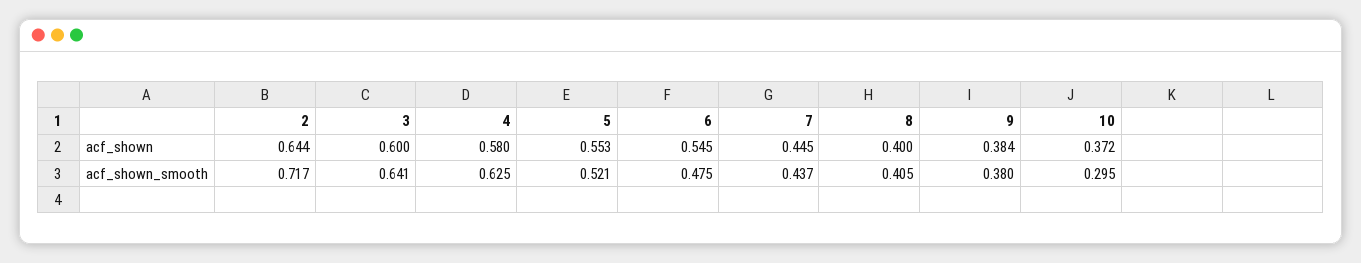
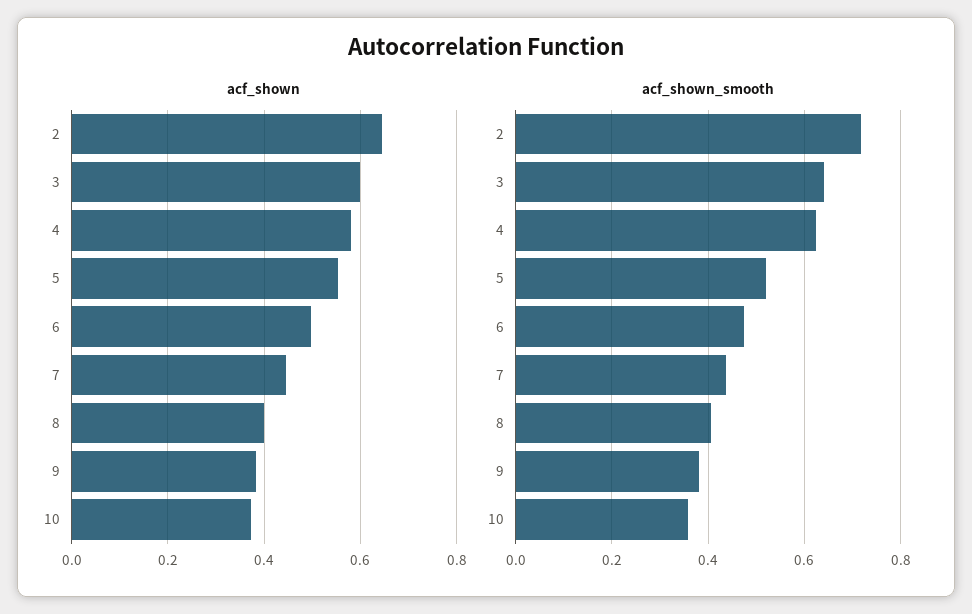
  {
    "acf_shown": {
      "2": 0.644,
      "3": 0.6,
      "4": 0.58,
      "5": 0.553,
-     "6": 0.545,
+     "6": 0.5,
      "7": 0.445,
      "8": 0.4,
      "9": 0.384,
      "10": 0.372
    },
    "acf_shown_smooth": {
      "2": 0.717,
      "3": 0.641,
      "4": 0.625,
      "5": 0.521,
      "6": 0.475,
      "7": 0.437,
      "8": 0.405,
      "9": 0.38,
-     "10": 0.295
+     "10": 0.36
    }
  }

